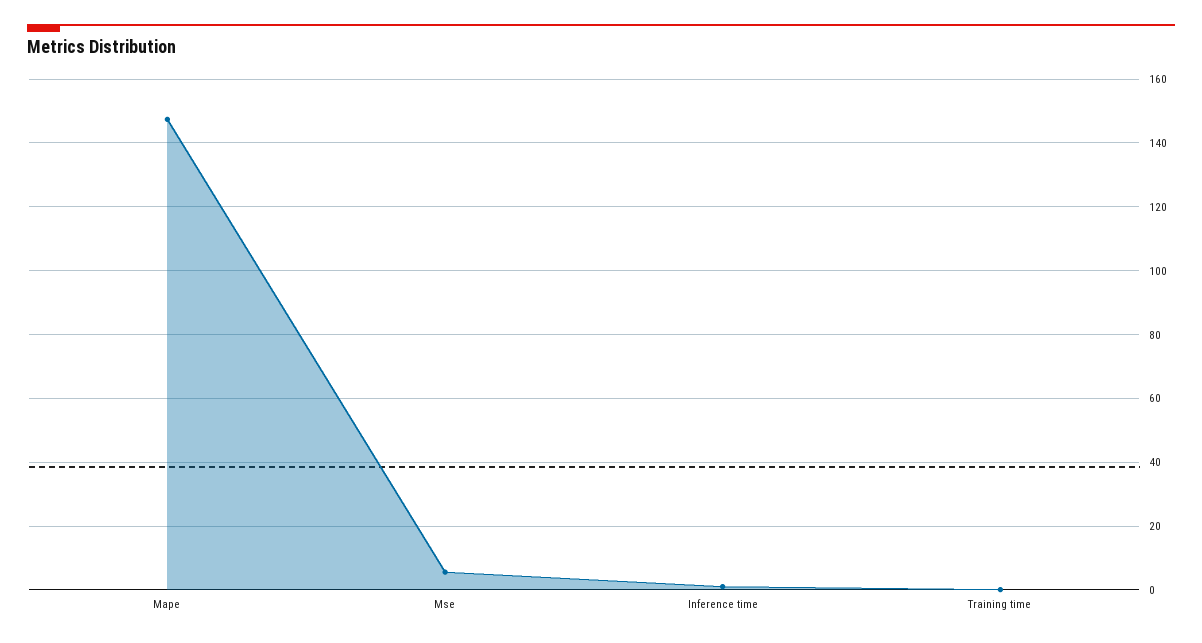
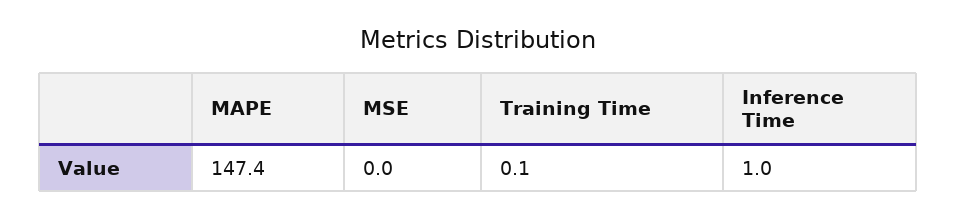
  {
    "Mape": 147.4,
-   "Mse": 6,
+   "Mse": 0,
    "Inference time": 1,
    "Training time": 0.1
  }

